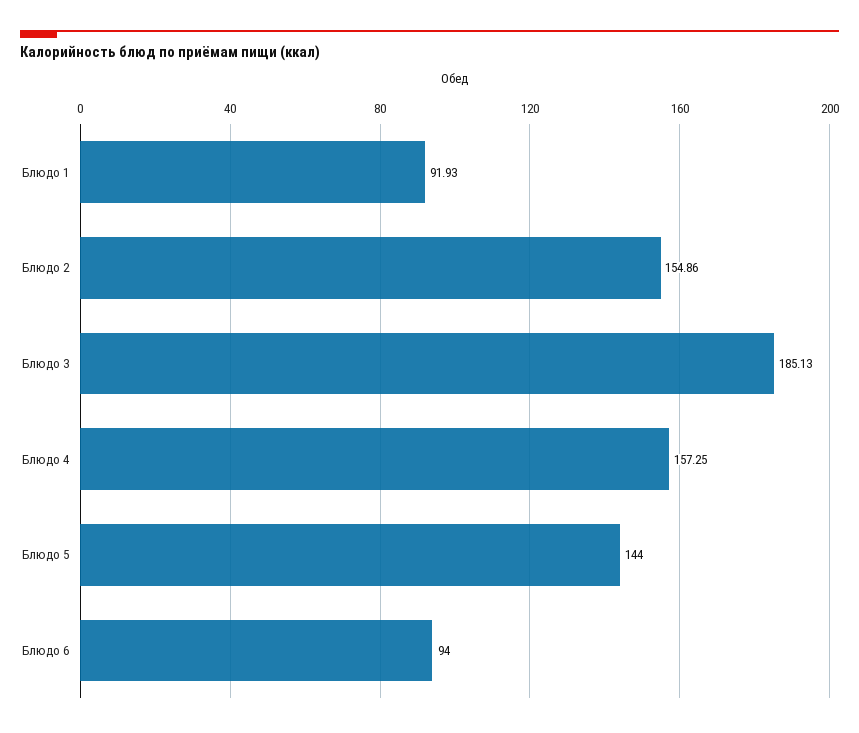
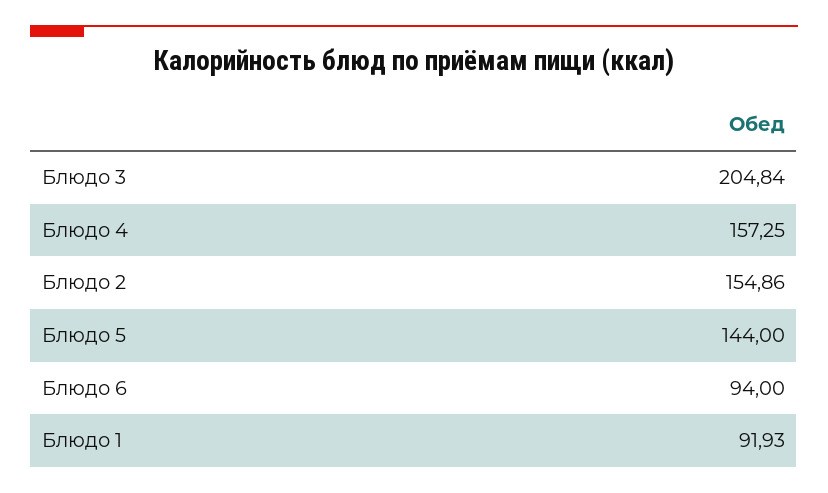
  {
    "Блюдо 1": 91.93,
    "Блюдо 2": 154.86,
-   "Блюдо 3": 185.13,
+   "Блюдо 3": 204.84,
    "Блюдо 4": 157.25,
    "Блюдо 5": 144,
    "Блюдо 6": 94
  }

